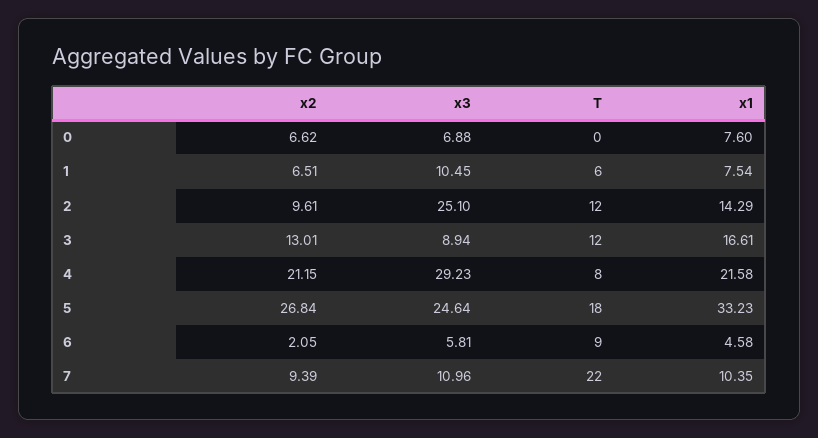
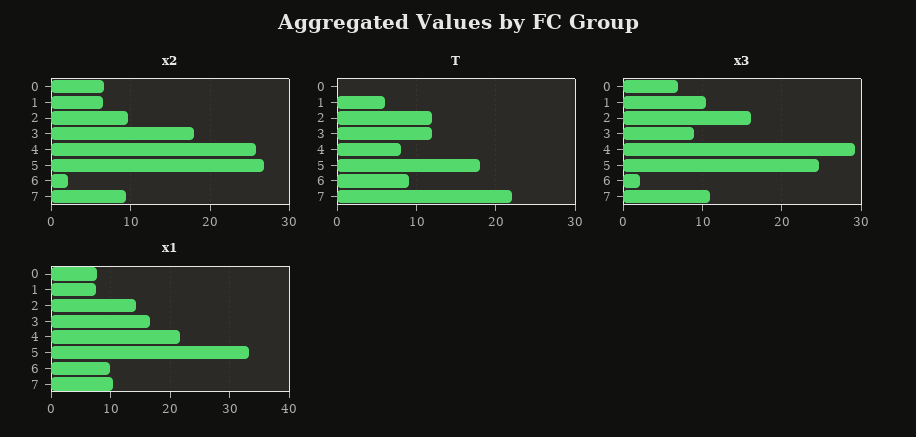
  {
    "x2": {
      "0": 6.62,
      "1": 6.51,
      "2": 9.61,
-     "3": 13.01,
+     "3": 18,
-     "4": 21.15,
+     "4": 26,
      "5": 26.84,
      "6": 2.05,
      "7": 9.39
    },
    "x3": {
      "0": 6.88,
      "1": 10.45,
-     "2": 25.1,
+     "2": 16,
      "3": 8.94,
      "4": 29.23,
      "5": 24.64,
-     "6": 5.81,
+     "6": 2,
      "7": 10.96
    },
    "T": {
      "0": 0,
      "1": 6,
      "2": 12,
      "3": 12,
      "4": 8,
      "5": 18,
      "6": 9,
      "7": 22
    },
    "x1": {
      "0": 7.6,
      "1": 7.54,
      "2": 14.29,
      "3": 16.61,
      "4": 21.58,
      "5": 33.23,
-     "6": 4.58,
+     "6": 10,
      "7": 10.35
    }
  }

